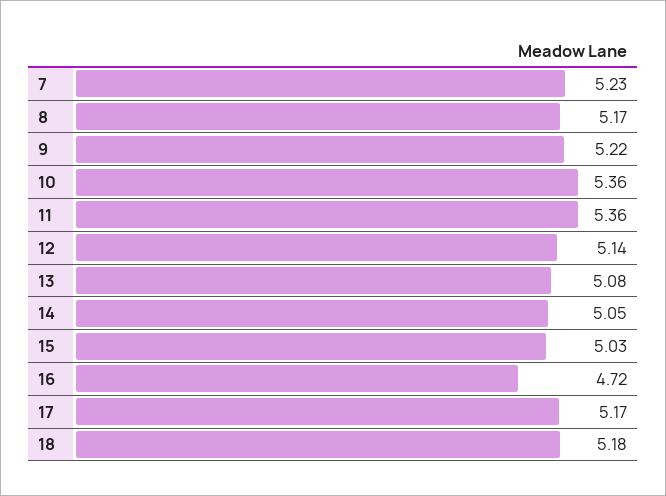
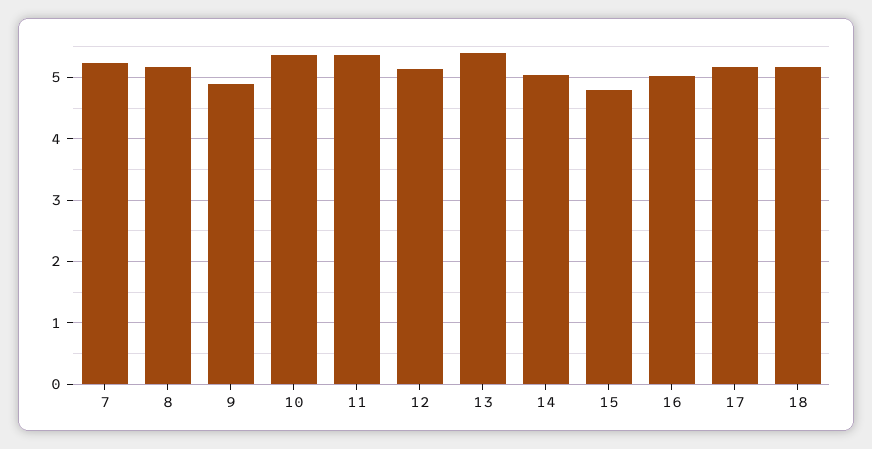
  {
    "7": 5.23,
    "8": 5.17,
-   "9": 5.22,
+   "9": 4.9,
    "10": 5.36,
    "11": 5.36,
    "12": 5.14,
-   "13": 5.08,
+   "13": 5.4,
    "14": 5.05,
-   "15": 5.03,
+   "15": 4.8,
-   "16": 4.72,
+   "16": 5,
    "17": 5.17,
    "18": 5.18
  }

